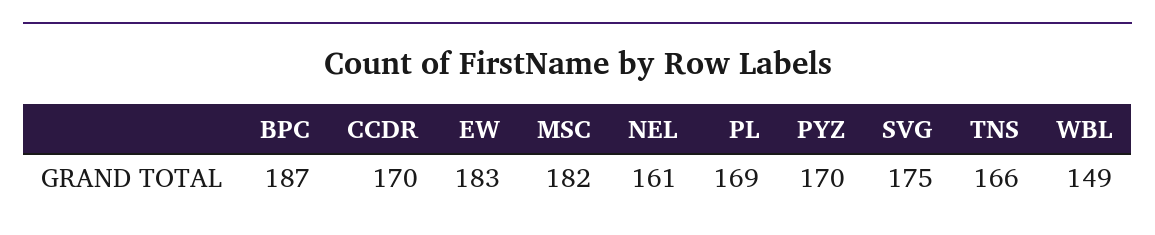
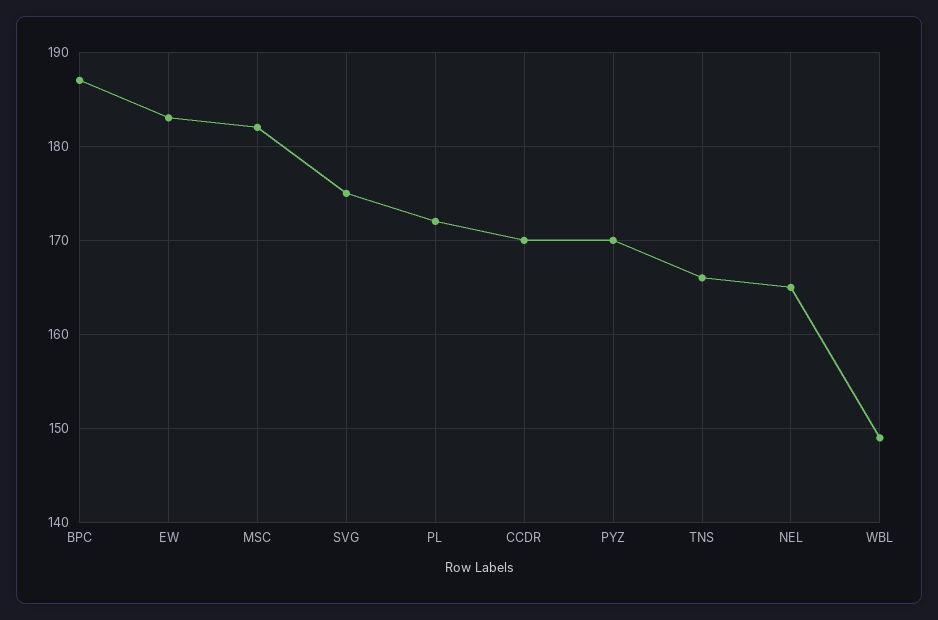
  {
    "BPC": 187,
    "CCDR": 170,
    "EW": 183,
    "MSC": 182,
-   "NEL": 161,
+   "NEL": 165,
-   "PL": 169,
+   "PL": 172,
    "PYZ": 170,
    "SVG": 175,
    "TNS": 166,
    "WBL": 149
  }

